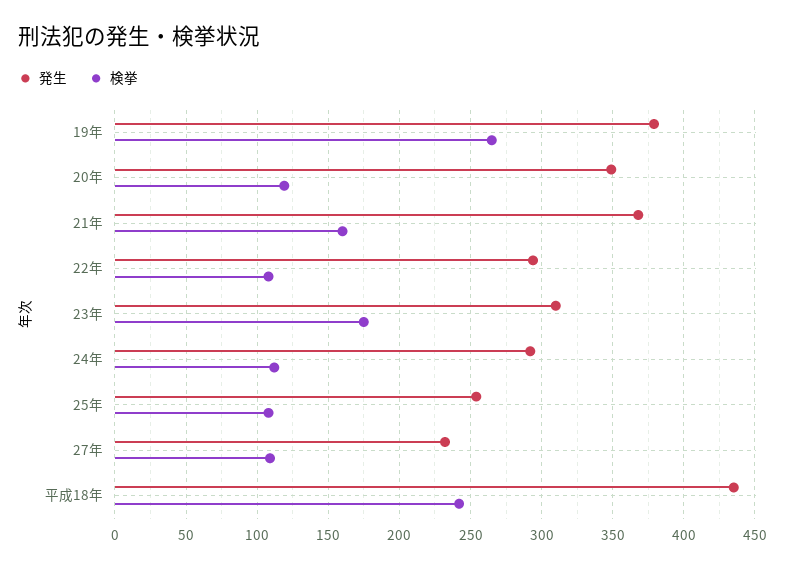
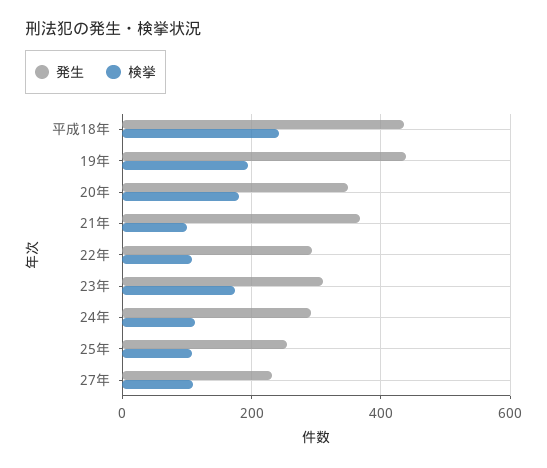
  {
    "発生": {
-     "19年": 380,
+     "19年": 440,
      "20年": 350,
      "21年": 370,
      "22年": 295,
      "23年": 310,
      "24年": 290,
      "25年": 255,
      "27年": 230,
      "平成18年": 435
    },
    "検挙": {
-     "19年": 265,
+     "19年": 200,
-     "20年": 120,
+     "20年": 180,
-     "21年": 160,
+     "21年": 100,
      "22年": 110,
      "23年": 175,
      "24年": 110,
      "25年": 110,
      "27年": 110,
      "平成18年": 240
    }
  }

